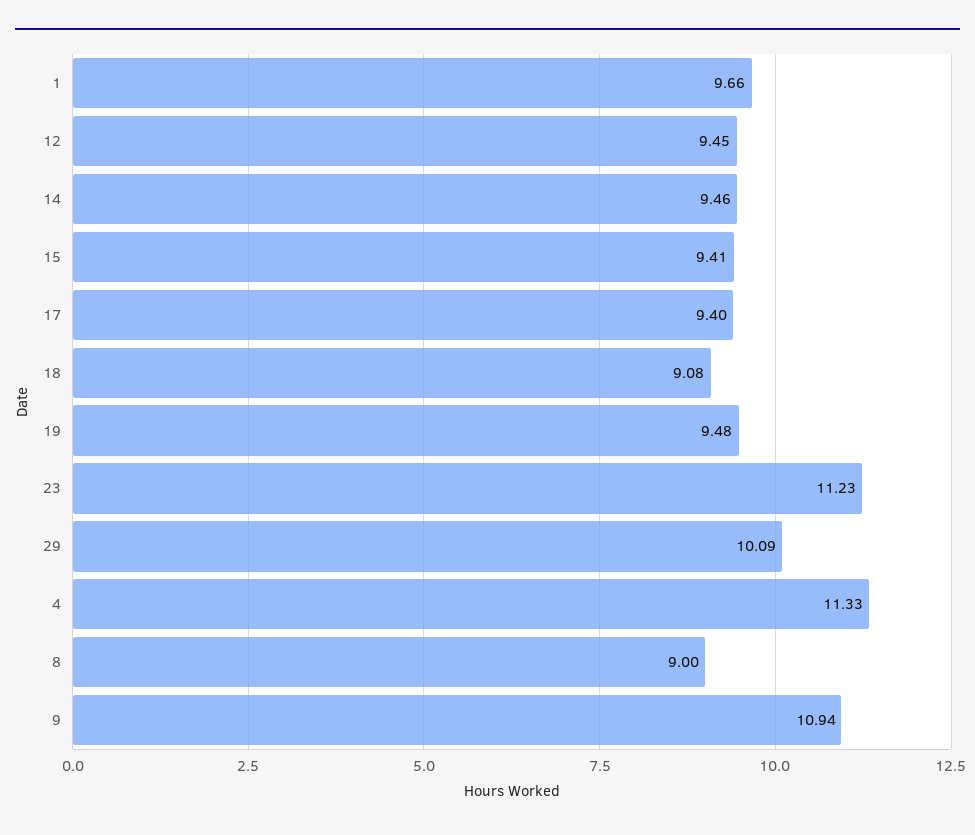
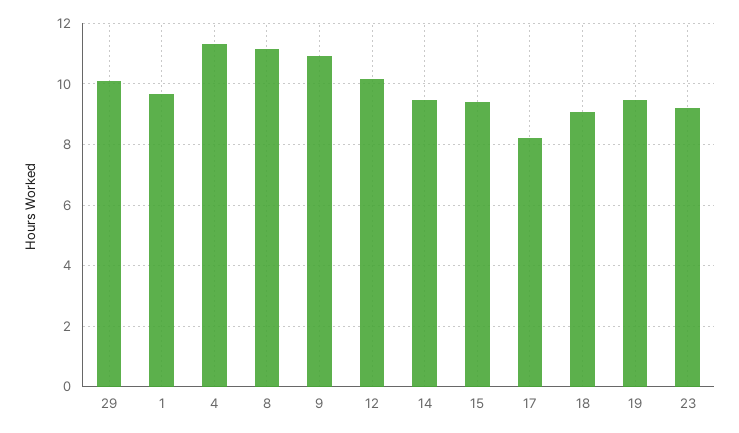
  {
    "1": 9.66,
-   "12": 9.45,
+   "12": 10.2,
    "14": 9.46,
    "15": 9.41,
-   "17": 9.4,
+   "17": 8.2,
    "18": 9.08,
    "19": 9.48,
-   "23": 11.23,
+   "23": 9.2,
    "29": 10.09,
    "4": 11.33,
-   "8": 9,
+   "8": 11.2,
    "9": 10.94
  }

